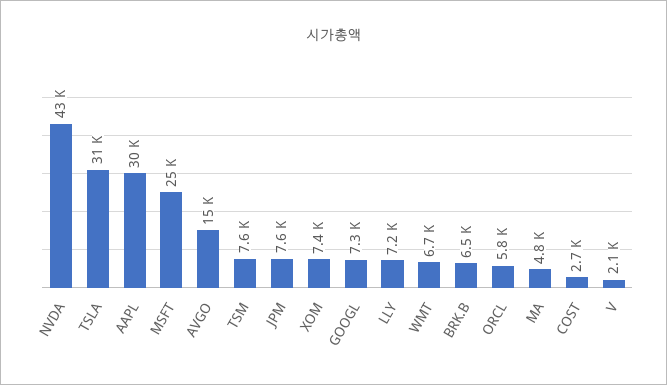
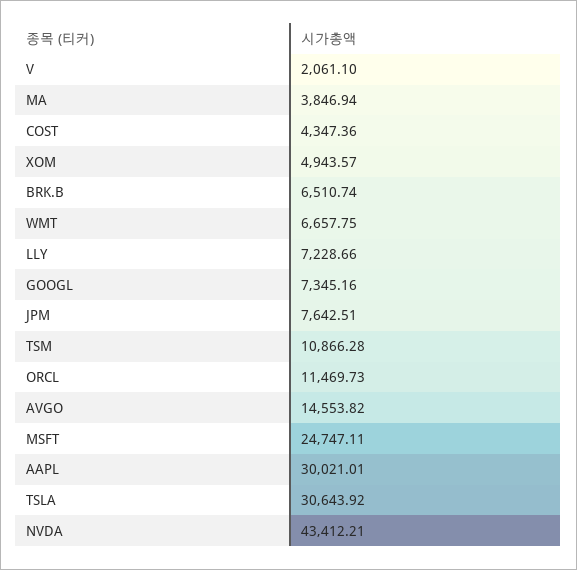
  {
    "NVDA": 43412.21,
    "TSLA": 30643.92,
    "AAPL": 30021.01,
    "MSFT": 24747.11,
    "AVGO": 14553.82,
-   "TSM": 7600,
+   "TSM": 10866.28,
    "JPM": 7642.51,
-   "XOM": 7400,
+   "XOM": 4943.57,
    "GOOGL": 7345.16,
    "LLY": 7228.66,
    "WMT": 6657.75,
    "BRK.B": 6510.74,
-   "ORCL": 5800,
+   "ORCL": 11469.73,
-   "MA": 4800,
+   "MA": 3846.94,
-   "COST": 2700,
+   "COST": 4347.36,
    "V": 2061.1
  }

